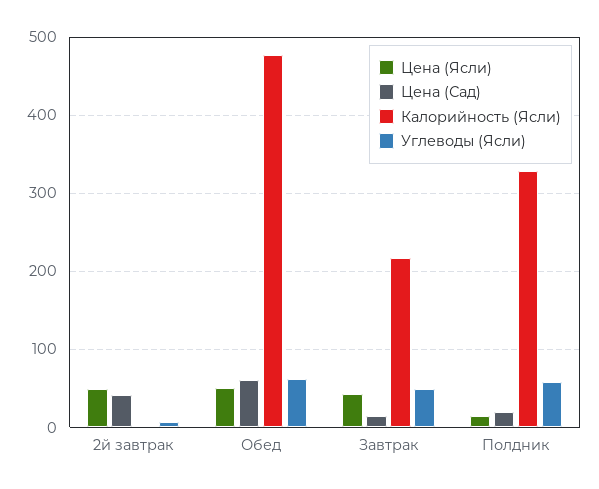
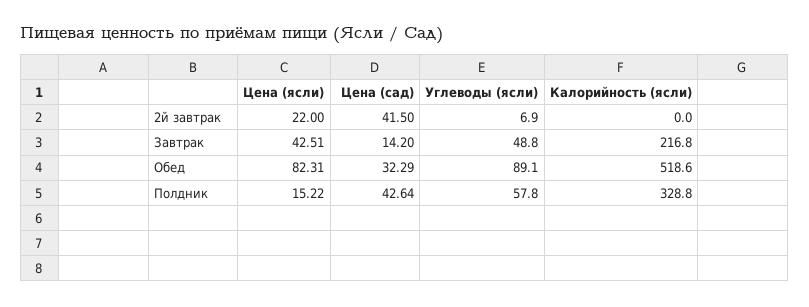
  {
    "Цена (Ясли)": {
-     "2й завтрак": 50,
+     "2й завтрак": 22,
-     "Обед": 50,
+     "Обед": 82.31,
      "Завтрак": 42.51,
      "Полдник": 15.22
    },
    "Цена (Сад)": {
      "2й завтрак": 41.5,
-     "Обед": 60,
+     "Обед": 32.29,
      "Завтрак": 14.2,
-     "Полдник": 20
+     "Полдник": 42.64
    },
    "Калорийность (Ясли)": {
      "2й завтрак": 0,
-     "Обед": 480,
+     "Обед": 518.6,
      "Завтрак": 216.8,
      "Полдник": 328.8
    },
    "Углеводы (Ясли)": {
      "2й завтрак": 6.9,
-     "Обед": 60,
+     "Обед": 89.1,
      "Завтрак": 48.8,
      "Полдник": 57.8
    }
  }

